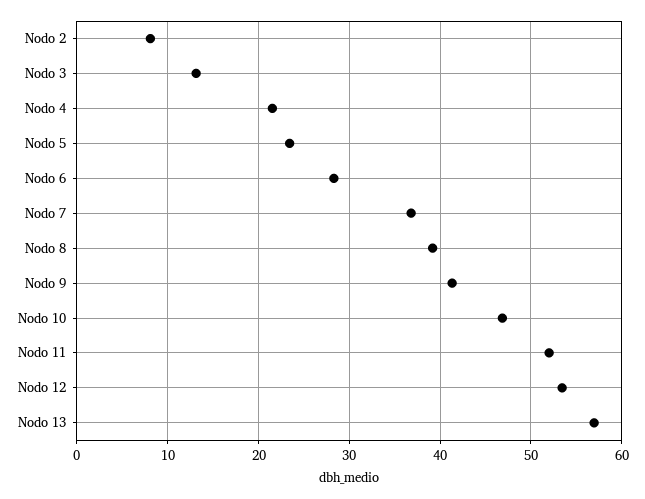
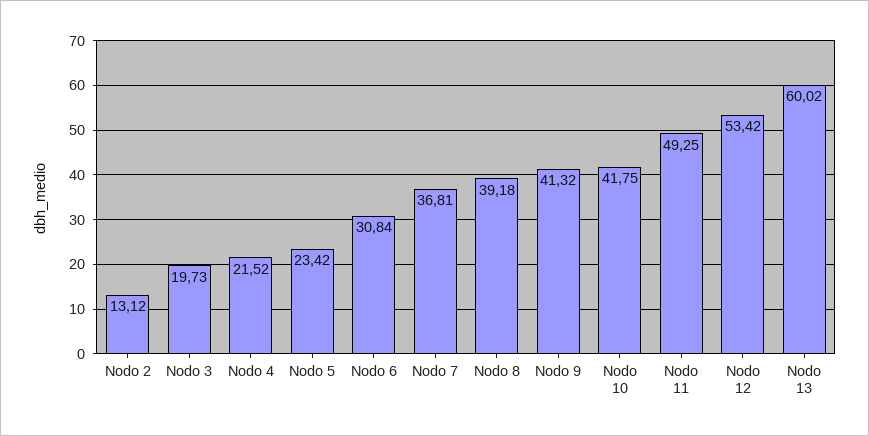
  {
-   "Nodo 2": 8,
+   "Nodo 2": 13.12,
-   "Nodo 3": 13,
+   "Nodo 3": 19.73,
    "Nodo 4": 21.52,
    "Nodo 5": 23.42,
-   "Nodo 6": 28,
+   "Nodo 6": 30.84,
    "Nodo 7": 36.81,
    "Nodo 8": 39.18,
    "Nodo 9": 41.32,
-   "Nodo 10": 47,
+   "Nodo 10": 41.75,
-   "Nodo 11": 52,
+   "Nodo 11": 49.25,
    "Nodo 12": 53.42,
-   "Nodo 13": 57
+   "Nodo 13": 60.02
  }

